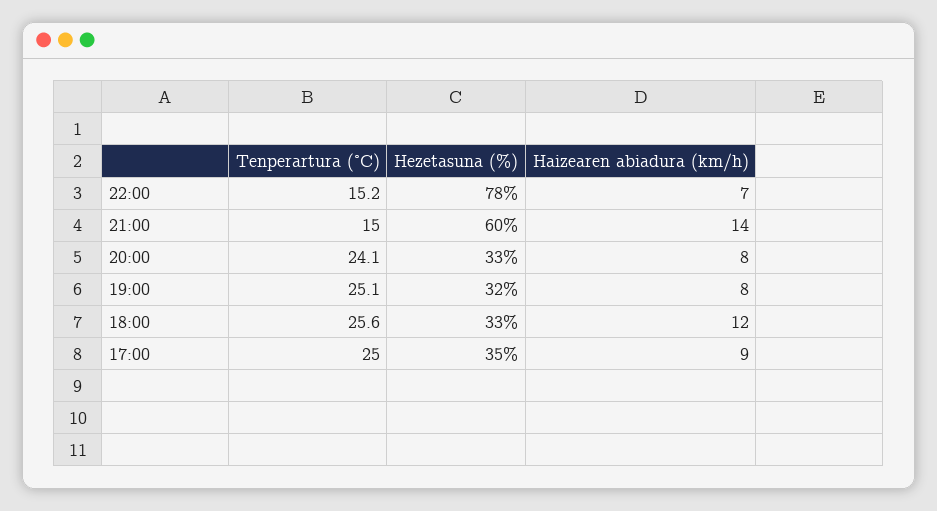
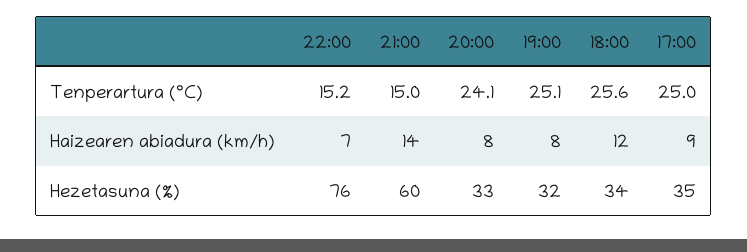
  {
    "Tenperartura (°C)": {
      "22:00": 15.2,
      "21:00": 15,
      "20:00": 24.1,
      "19:00": 25.1,
      "18:00": 25.6,
      "17:00": 25
    },
    "Hezetasuna (%)": {
-     "22:00": 78,
+     "22:00": 76,
      "21:00": 60,
      "20:00": 33,
      "19:00": 32,
-     "18:00": 33,
+     "18:00": 34,
      "17:00": 35
    },
    "Haizearen abiadura (km/h)": {
      "22:00": 7,
      "21:00": 14,
      "20:00": 8,
      "19:00": 8,
      "18:00": 12,
      "17:00": 9
    }
  }

